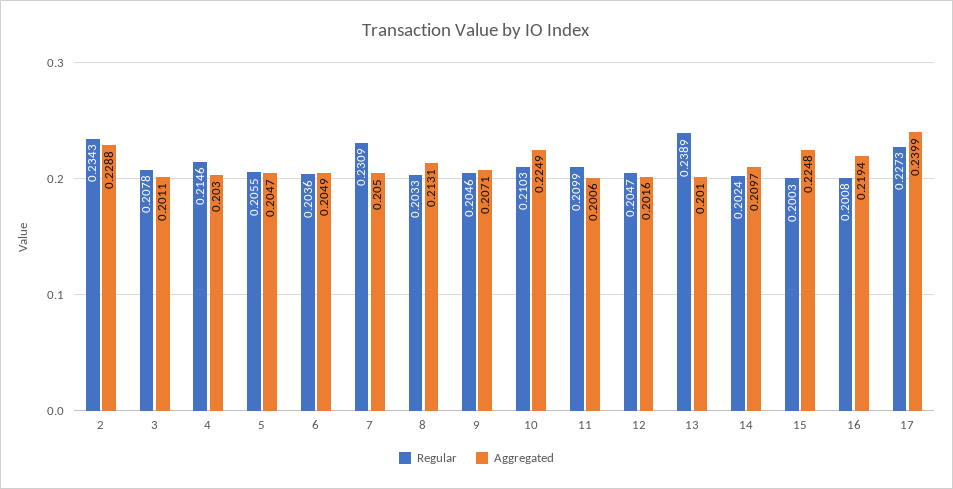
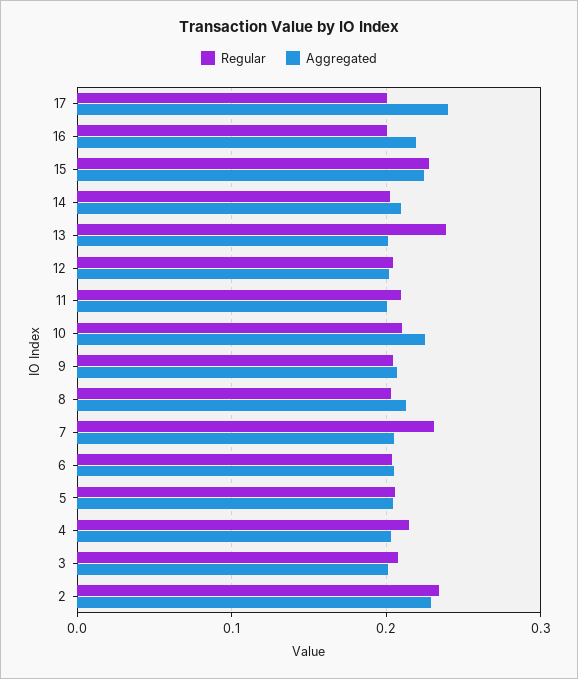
  {
    "Regular": {
      "2": 0.2343,
      "3": 0.2078,
      "4": 0.2146,
      "5": 0.2055,
      "6": 0.2036,
      "7": 0.2309,
      "8": 0.2033,
      "9": 0.2046,
      "10": 0.2103,
      "11": 0.2099,
      "12": 0.2047,
      "13": 0.2389,
      "14": 0.2024,
-     "15": 0.2003,
+     "15": 0.23,
      "16": 0.2008,
-     "17": 0.2273
+     "17": 0.2
    },
    "Aggregated": {
      "2": 0.2288,
      "3": 0.2011,
      "4": 0.203,
      "5": 0.2047,
      "6": 0.2049,
      "7": 0.205,
      "8": 0.2131,
      "9": 0.2071,
      "10": 0.2249,
      "11": 0.2006,
      "12": 0.2016,
      "13": 0.201,
      "14": 0.2097,
      "15": 0.2248,
      "16": 0.2194,
      "17": 0.2399
    }
  }

